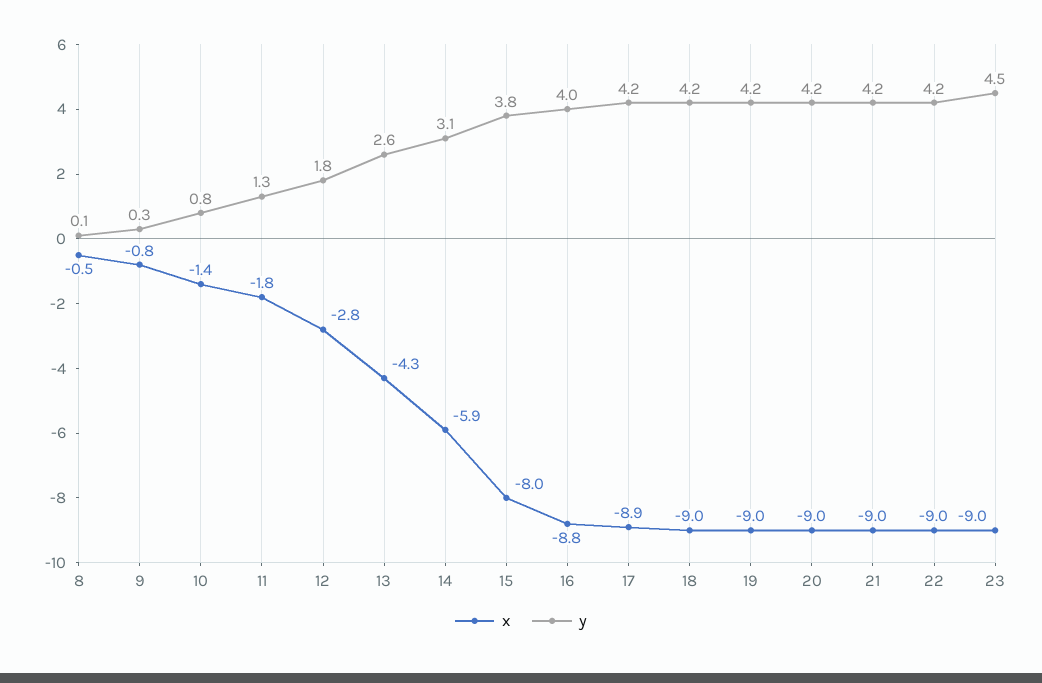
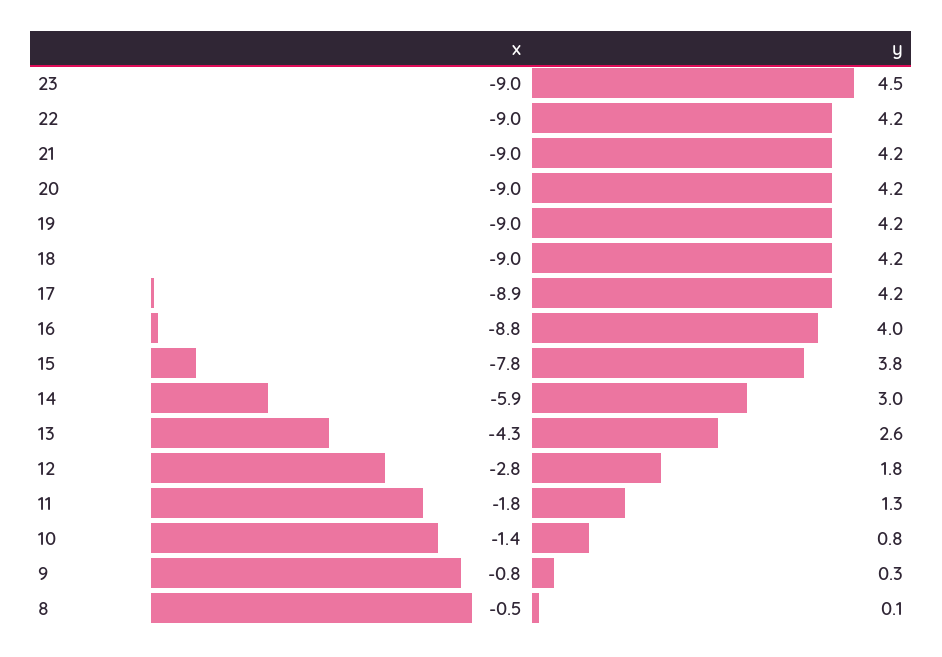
  {
    "x": {
      "8": -0.5,
      "9": -0.8,
      "10": -1.4,
      "11": -1.8,
      "12": -2.8,
      "13": -4.3,
      "14": -5.9,
-     "15": -8,
+     "15": -7.8,
      "16": -8.8,
      "17": -8.9,
      "18": -9,
      "19": -9,
      "20": -9,
      "21": -9,
      "22": -9,
      "23": -9
    },
    "y": {
      "8": 0.1,
      "9": 0.3,
      "10": 0.8,
      "11": 1.3,
      "12": 1.8,
      "13": 2.6,
-     "14": 3.1,
+     "14": 3,
      "15": 3.8,
      "16": 4,
      "17": 4.2,
      "18": 4.2,
      "19": 4.2,
      "20": 4.2,
      "21": 4.2,
      "22": 4.2,
      "23": 4.5
    }
  }

